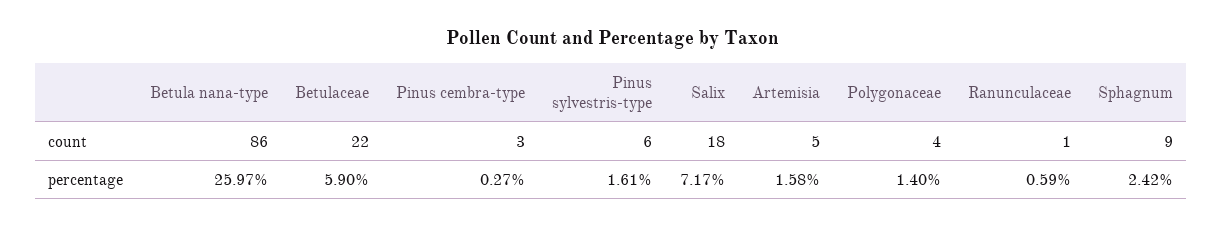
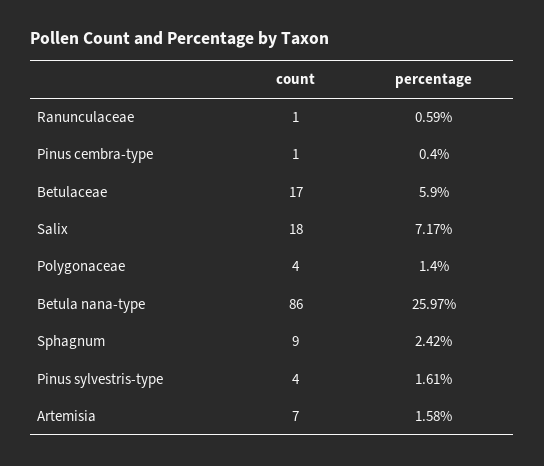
  {
    "Betula nana-type": {
      "count": 86,
      "percentage": 25.97
    },
    "Betulaceae": {
-     "count": 22,
+     "count": 17,
      "percentage": 5.9
    },
    "Pinus cembra-type": {
-     "count": 3,
+     "count": 1,
-     "percentage": 0.27
+     "percentage": 0.4
    },
    "Pinus sylvestris-type": {
-     "count": 6,
+     "count": 4,
      "percentage": 1.61
    },
    "Salix": {
      "count": 18,
      "percentage": 7.17
    },
    "Artemisia": {
-     "count": 5,
+     "count": 7,
      "percentage": 1.58
    },
    "Polygonaceae": {
      "count": 4,
      "percentage": 1.4
    },
    "Ranunculaceae": {
      "count": 1,
      "percentage": 0.59
    },
    "Sphagnum": {
      "count": 9,
      "percentage": 2.42
    }
  }

